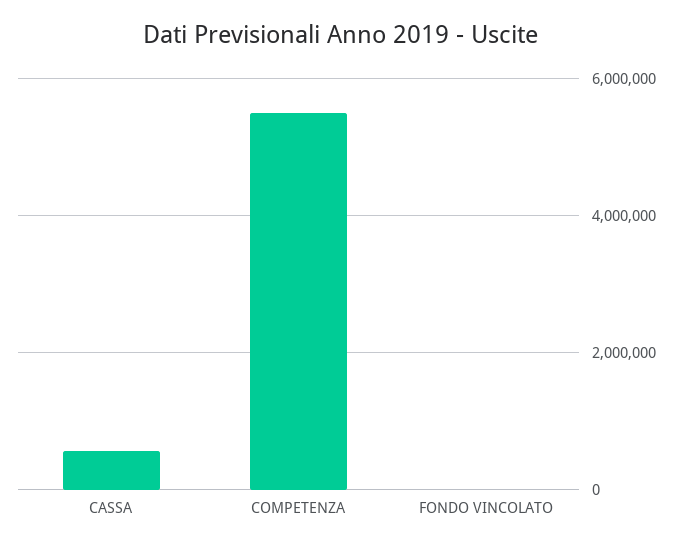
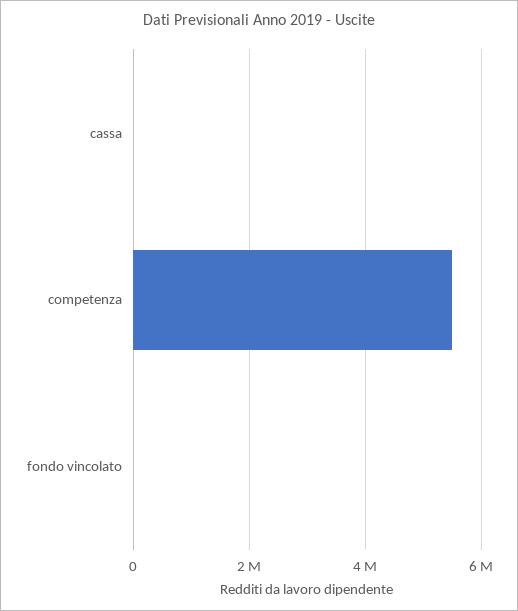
  {
-   "CASSA": 600000,
+   "CASSA": 0,
    "COMPETENZA": 5600000,
    "FONDO VINCOLATO": 0
  }

